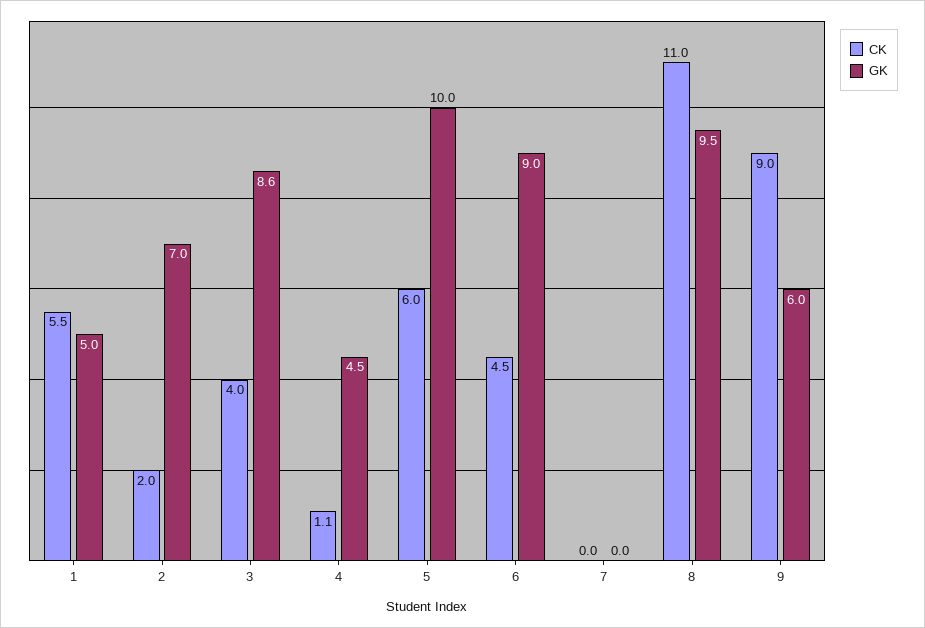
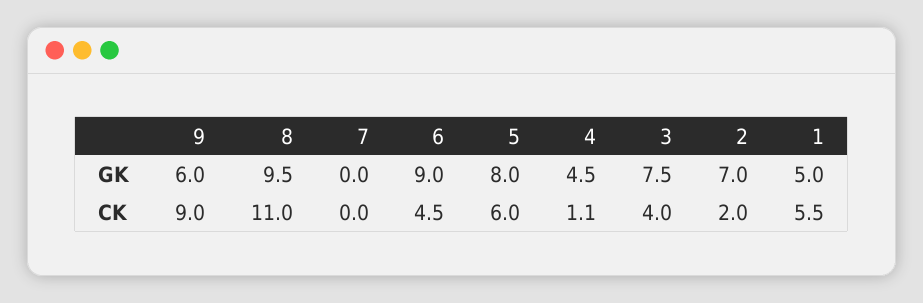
  {
    "CK": {
      "1": 5.5,
      "2": 2,
      "3": 4,
      "4": 1.1,
      "5": 6,
      "6": 4.5,
      "7": 0,
      "8": 11,
      "9": 9
    },
    "GK": {
      "1": 5,
      "2": 7,
-     "3": 8.6,
+     "3": 7.5,
      "4": 4.5,
-     "5": 10,
+     "5": 8,
      "6": 9,
      "7": 0,
      "8": 9.5,
      "9": 6
    }
  }

